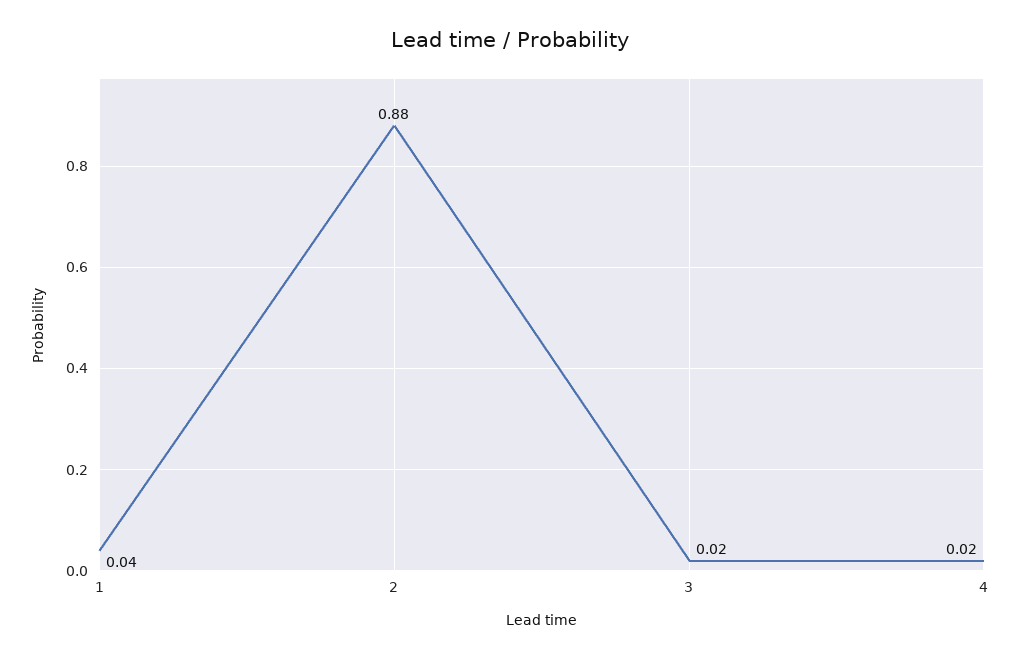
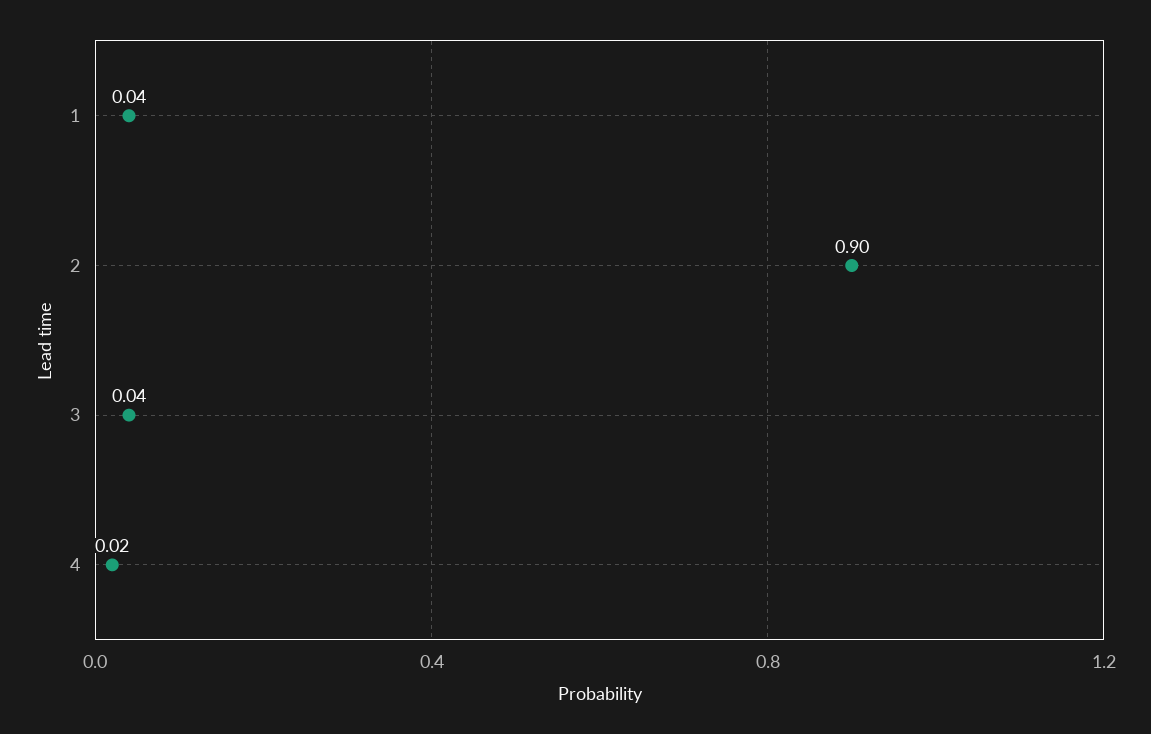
  {
    "1": 0.04,
-   "2": 0.88,
+   "2": 0.9,
-   "3": 0.02,
+   "3": 0.04,
    "4": 0.02
  }

